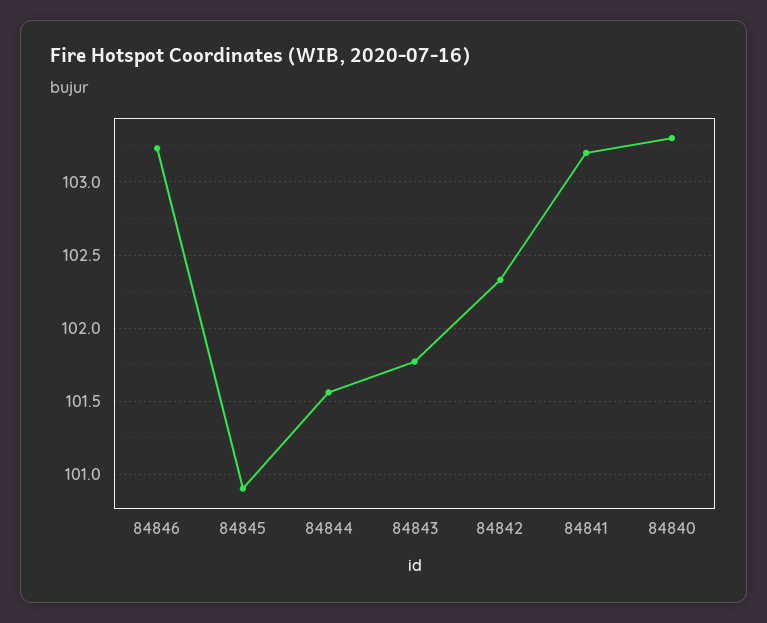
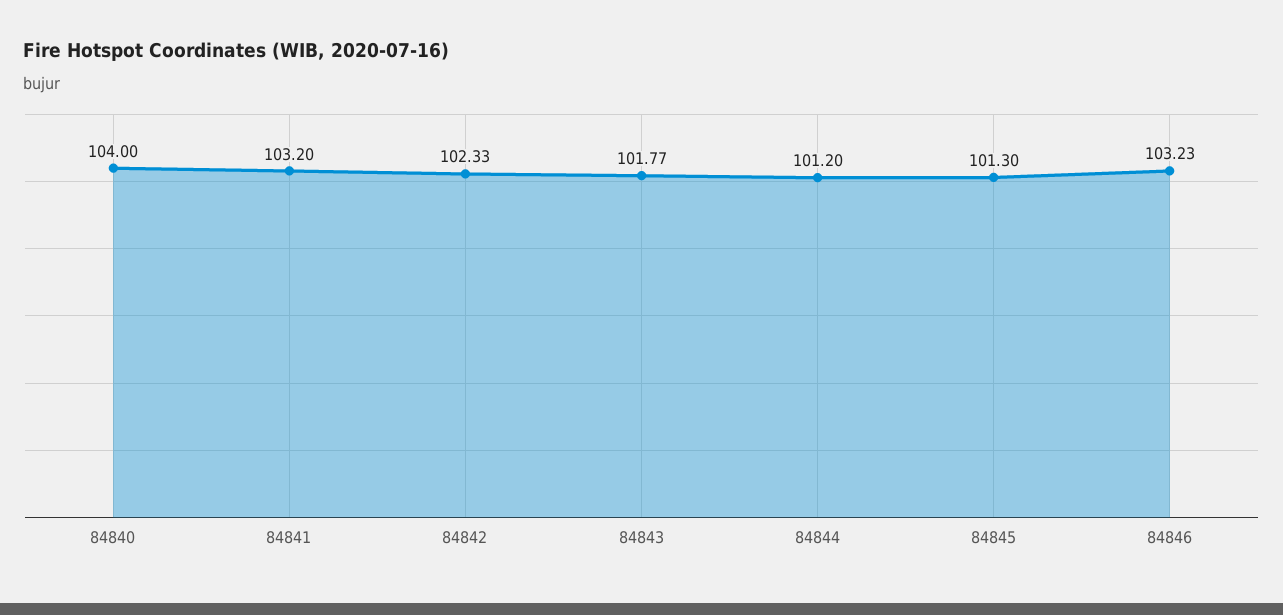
  {
    "84846": 103.23,
-   "84845": 100.9,
+   "84845": 101.3,
-   "84844": 101.55,
+   "84844": 101.2,
    "84843": 101.77,
    "84842": 102.33,
    "84841": 103.2,
-   "84840": 103.3
+   "84840": 104
  }

